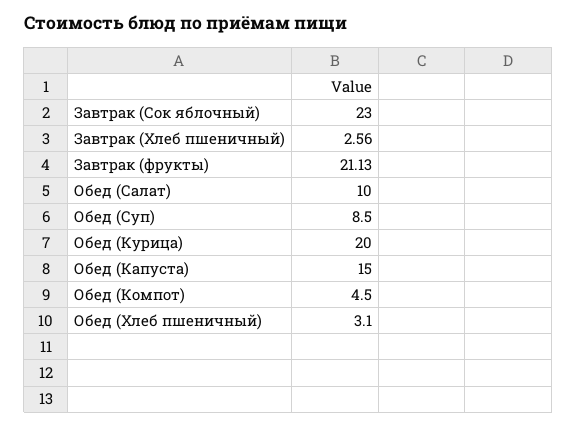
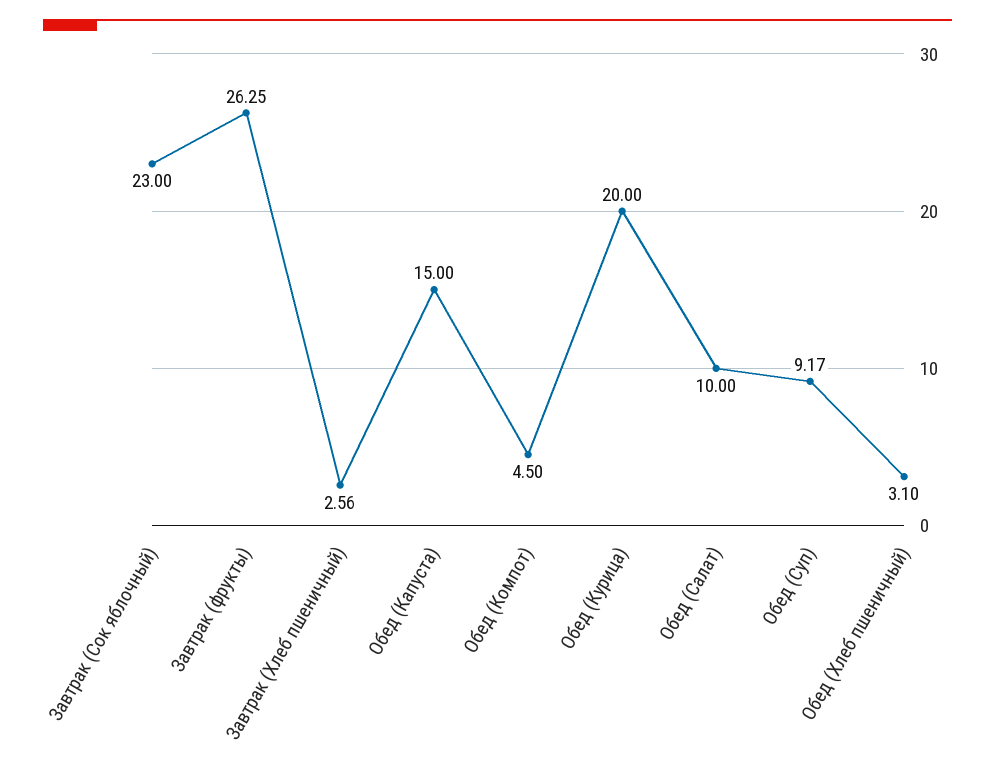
  {
    "Завтрак (Сок яблочный)": 23,
    "Завтрак (Хлеб пшеничный)": 2.56,
-   "Завтрак (фрукты)": 21.13,
+   "Завтрак (фрукты)": 26.25,
    "Обед (Салат)": 10,
-   "Обед (Суп)": 8.5,
+   "Обед (Суп)": 9.17,
    "Обед (Курица)": 20,
    "Обед (Капуста)": 15,
    "Обед (Компот)": 4.5,
    "Обед (Хлеб пшеничный)": 3.1
  }

